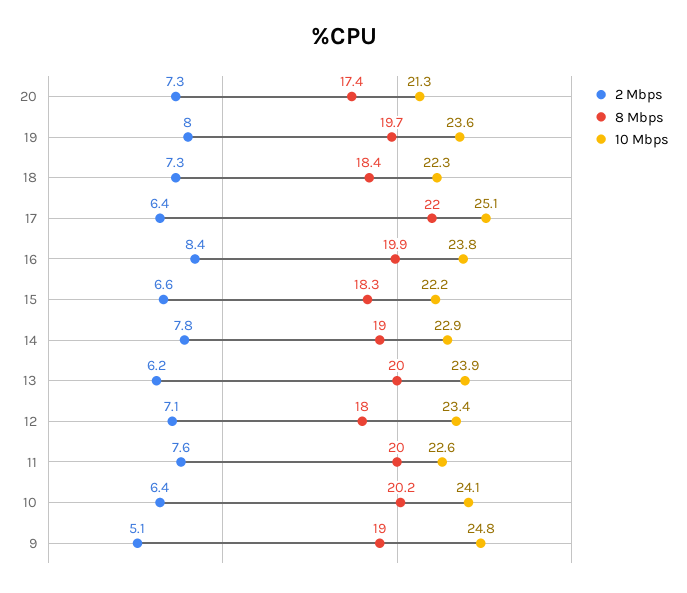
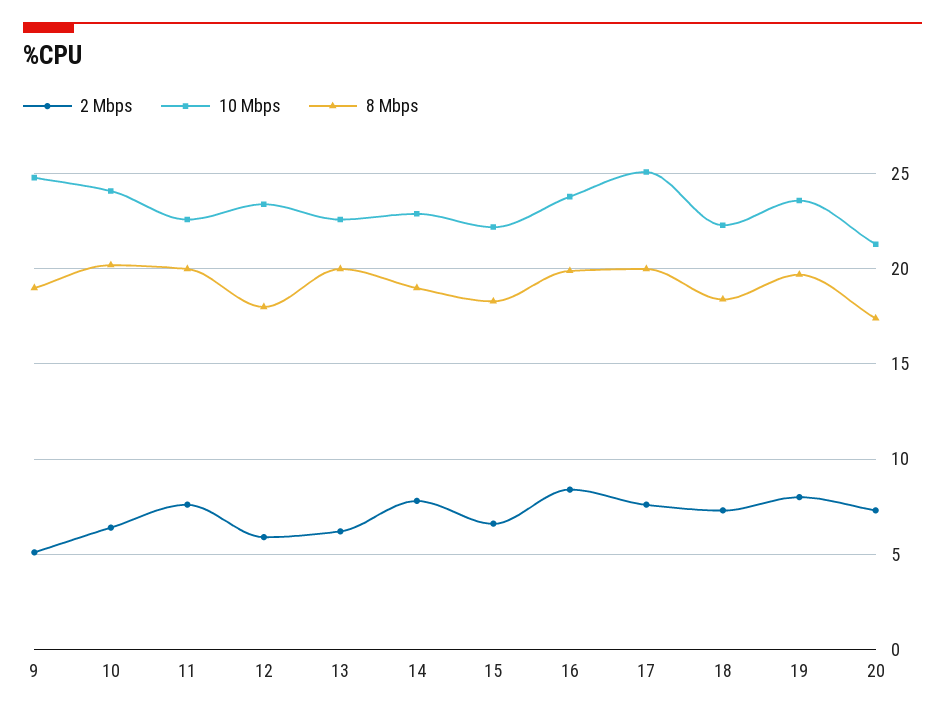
  {
    "2 Mbps": {
      "20": 7.3,
      "19": 8,
      "18": 7.3,
-     "17": 6.4,
+     "17": 7.5,
      "16": 8.4,
      "15": 6.6,
      "14": 7.8,
      "13": 6.2,
-     "12": 7.1,
+     "12": 6,
      "11": 7.6,
      "10": 6.4,
      "9": 5.1
    },
    "8 Mbps": {
      "20": 17.4,
      "19": 19.7,
      "18": 18.4,
-     "17": 22,
+     "17": 20,
      "16": 19.9,
      "15": 18.3,
      "14": 19,
      "13": 20,
      "12": 18,
      "11": 20,
      "10": 20.2,
      "9": 19
    },
    "10 Mbps": {
      "20": 21.3,
      "19": 23.6,
      "18": 22.3,
      "17": 25.1,
      "16": 23.8,
      "15": 22.2,
      "14": 22.9,
-     "13": 23.9,
+     "13": 22.5,
      "12": 23.4,
      "11": 22.6,
      "10": 24.1,
      "9": 24.8
    }
  }

